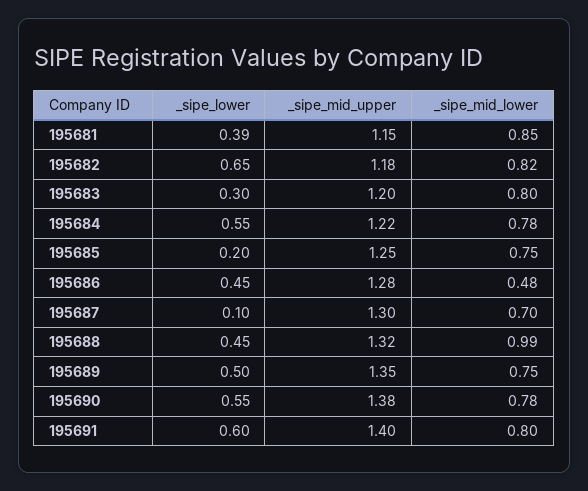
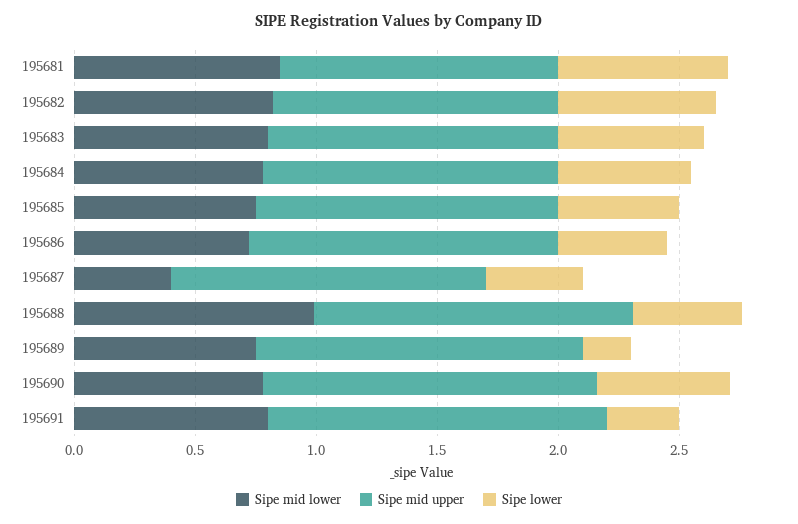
  {
    "_sipe_lower": {
-     "195681": 0.39,
+     "195681": 0.7,
      "195682": 0.65,
-     "195683": 0.3,
+     "195683": 0.6,
      "195684": 0.55,
-     "195685": 0.2,
+     "195685": 0.5,
      "195686": 0.45,
-     "195687": 0.1,
+     "195687": 0.4,
      "195688": 0.45,
-     "195689": 0.5,
+     "195689": 0.2,
      "195690": 0.55,
-     "195691": 0.6
+     "195691": 0.3
    },
    "_sipe_mid_upper": {
      "195681": 1.15,
      "195682": 1.18,
      "195683": 1.2,
      "195684": 1.22,
      "195685": 1.25,
      "195686": 1.28,
      "195687": 1.3,
      "195688": 1.32,
      "195689": 1.35,
      "195690": 1.38,
      "195691": 1.4
    },
    "_sipe_mid_lower": {
      "195681": 0.85,
      "195682": 0.82,
      "195683": 0.8,
      "195684": 0.78,
      "195685": 0.75,
-     "195686": 0.48,
+     "195686": 0.7,
-     "195687": 0.7,
+     "195687": 0.4,
      "195688": 0.99,
      "195689": 0.75,
      "195690": 0.78,
      "195691": 0.8
    }
  }

